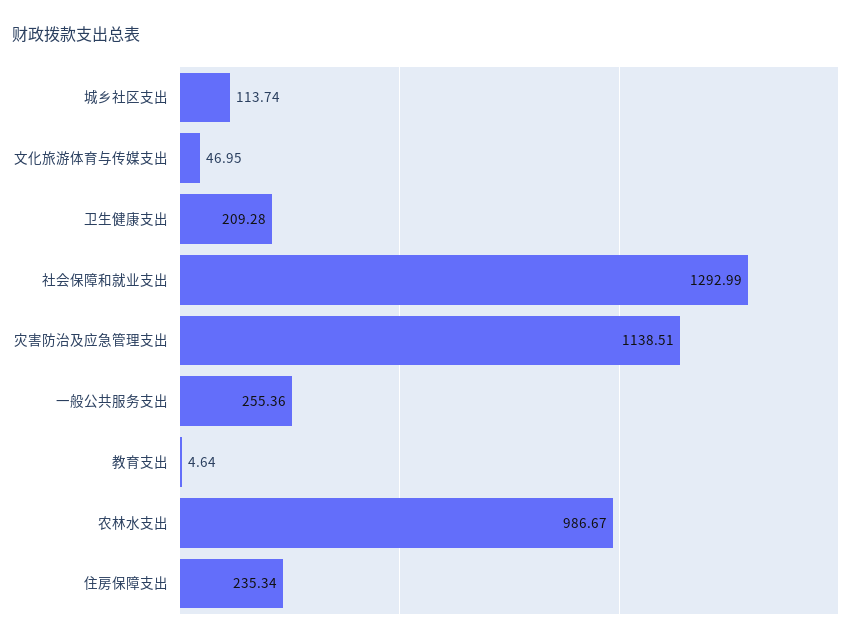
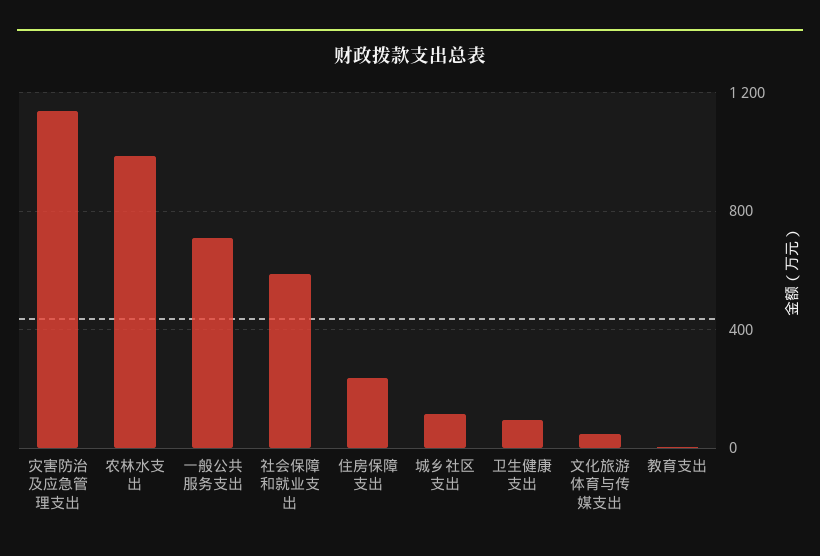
  {
    "城乡社区支出": 113.74,
    "文化旅游体育与传媒支出": 46.95,
-   "卫生健康支出": 209.28,
+   "卫生健康支出": 100,
-   "社会保障和就业支出": 1292.99,
+   "社会保障和就业支出": 600,
    "灾害防治及应急管理支出": 1138.51,
-   "一般公共服务支出": 255.36,
+   "一般公共服务支出": 700,
    "教育支出": 4.64,
    "农林水支出": 986.67,
    "住房保障支出": 235.34
  }

